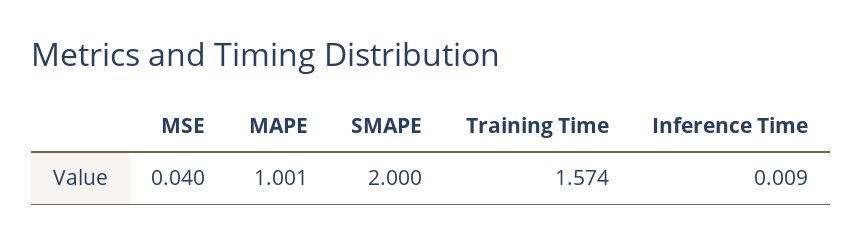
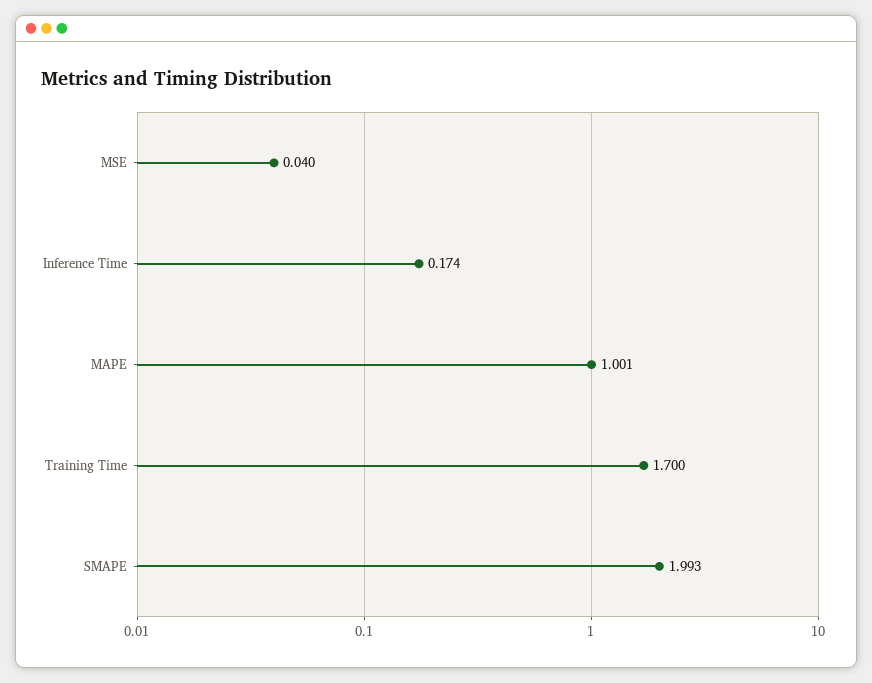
  {
    "MSE": 0.04,
    "MAPE": 1.001,
-   "SMAPE": 2,
+   "SMAPE": 1.993,
-   "Training Time": 1.574,
+   "Training Time": 1.7,
-   "Inference Time": 0.009
+   "Inference Time": 0.174
  }

